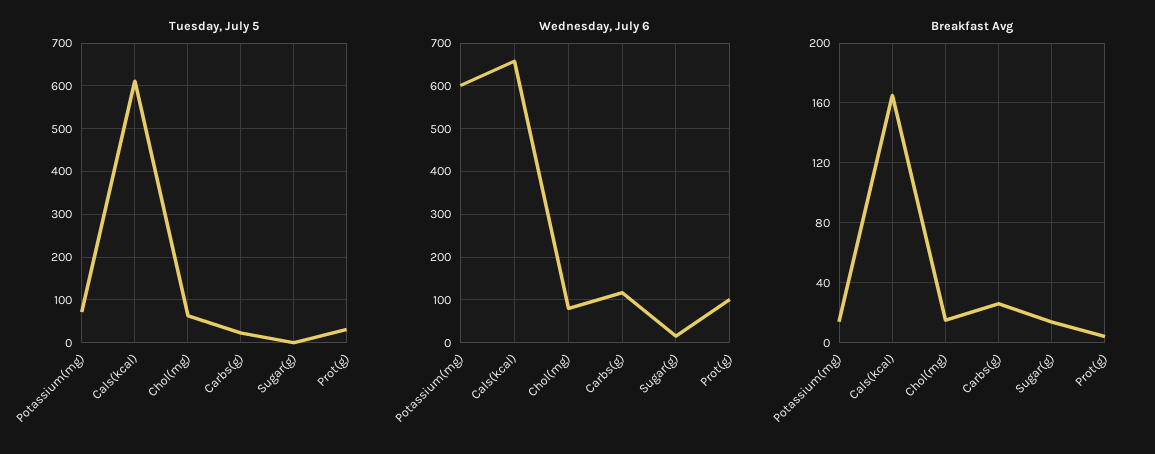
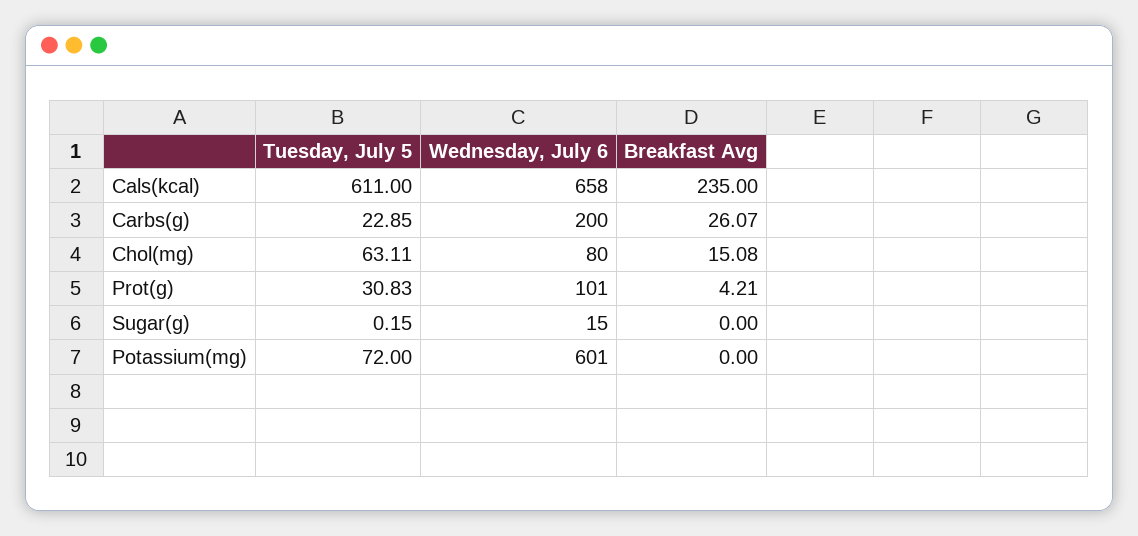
  {
    "Tuesday, July 5": {
      "Potassium(mg)": 72,
      "Cals(kcal)": 611,
      "Chol(mg)": 63.11,
      "Carbs(g)": 22.85,
      "Sugar(g)": 0.15,
      "Prot(g)": 30.83
    },
    "Wednesday, July 6": {
      "Potassium(mg)": 601,
      "Cals(kcal)": 658,
      "Chol(mg)": 80,
-     "Carbs(g)": 120,
+     "Carbs(g)": 200,
      "Sugar(g)": 15,
      "Prot(g)": 101
    },
    "Breakfast Avg": {
-     "Potassium(mg)": 15,
+     "Potassium(mg)": 0,
-     "Cals(kcal)": 165,
+     "Cals(kcal)": 235,
      "Chol(mg)": 15.08,
      "Carbs(g)": 26.07,
-     "Sugar(g)": 15,
+     "Sugar(g)": 0,
      "Prot(g)": 4.21
    }
  }

